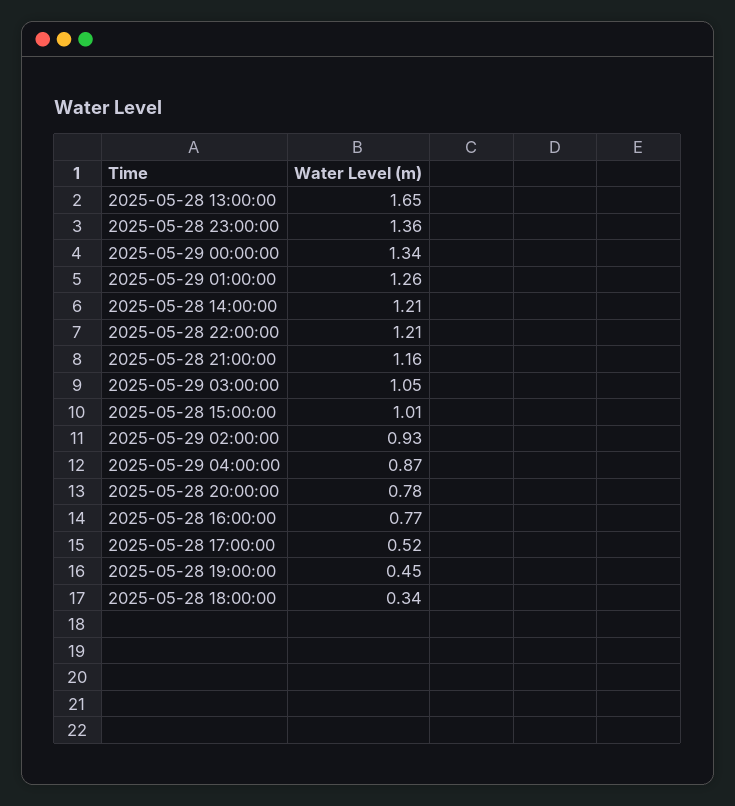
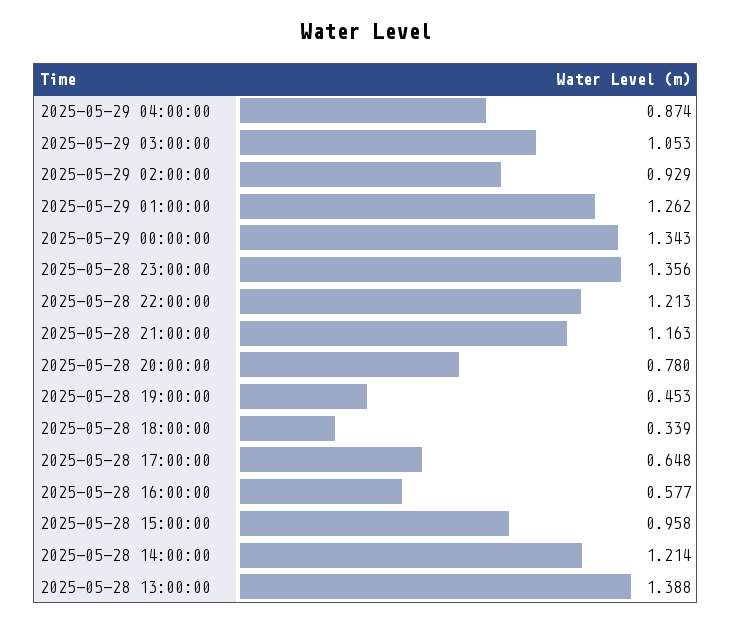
  {
-   "2025-05-28 13:00:00": 1.65,
+   "2025-05-28 13:00:00": 1.388,
    "2025-05-28 23:00:00": 1.356,
    "2025-05-29 00:00:00": 1.343,
    "2025-05-29 01:00:00": 1.262,
    "2025-05-28 14:00:00": 1.214,
    "2025-05-28 22:00:00": 1.213,
    "2025-05-28 21:00:00": 1.163,
    "2025-05-29 03:00:00": 1.053,
-   "2025-05-28 15:00:00": 1.01,
+   "2025-05-28 15:00:00": 0.958,
    "2025-05-29 02:00:00": 0.929,
    "2025-05-29 04:00:00": 0.874,
    "2025-05-28 20:00:00": 0.78,
-   "2025-05-28 16:00:00": 0.77,
+   "2025-05-28 16:00:00": 0.577,
-   "2025-05-28 17:00:00": 0.52,
+   "2025-05-28 17:00:00": 0.648,
    "2025-05-28 19:00:00": 0.453,
    "2025-05-28 18:00:00": 0.339
  }

